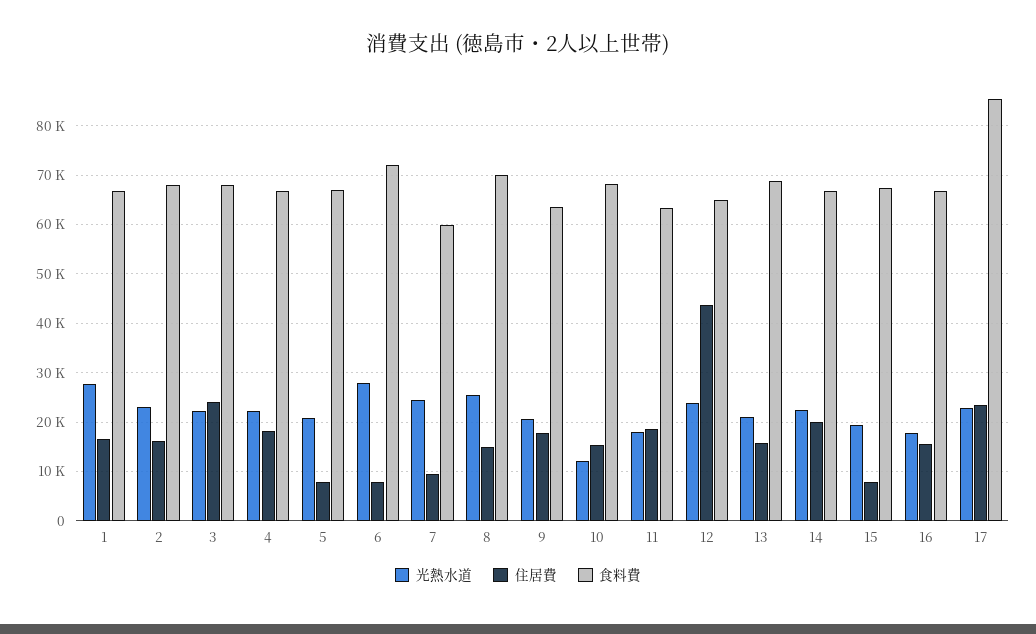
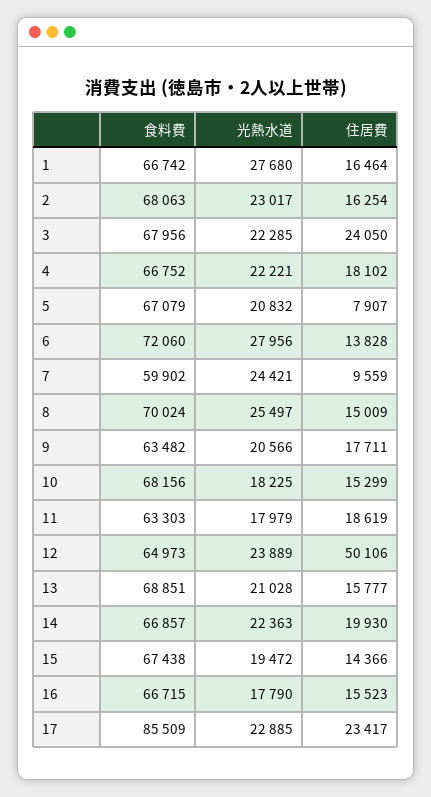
  {
    "光熱水道": {
      "1": 27680,
      "2": 23017,
      "3": 22285,
      "4": 22221,
      "5": 20832,
      "6": 27956,
      "7": 24421,
      "8": 25497,
      "9": 20566,
-     "10": 12000,
+     "10": 18225,
      "11": 17979,
      "12": 23889,
      "13": 21028,
      "14": 22363,
      "15": 19472,
      "16": 17790,
      "17": 22885
    },
    "住居費": {
      "1": 16464,
      "2": 16254,
      "3": 24050,
      "4": 18102,
      "5": 7907,
-     "6": 8000,
+     "6": 13828,
      "7": 9559,
      "8": 15009,
      "9": 17711,
      "10": 15299,
      "11": 18619,
-     "12": 44000,
+     "12": 50106,
      "13": 15777,
      "14": 19930,
-     "15": 8000,
+     "15": 14366,
      "16": 15523,
      "17": 23417
    },
    "食料費": {
      "1": 66742,
      "2": 68063,
      "3": 67956,
      "4": 66752,
      "5": 67079,
      "6": 72060,
      "7": 59902,
      "8": 70024,
      "9": 63482,
      "10": 68156,
      "11": 63303,
      "12": 64973,
      "13": 68851,
      "14": 66857,
      "15": 67438,
      "16": 66715,
      "17": 85509
    }
  }

